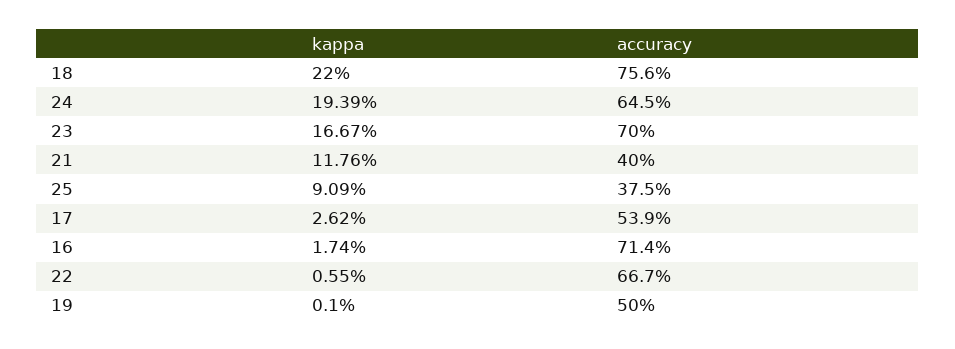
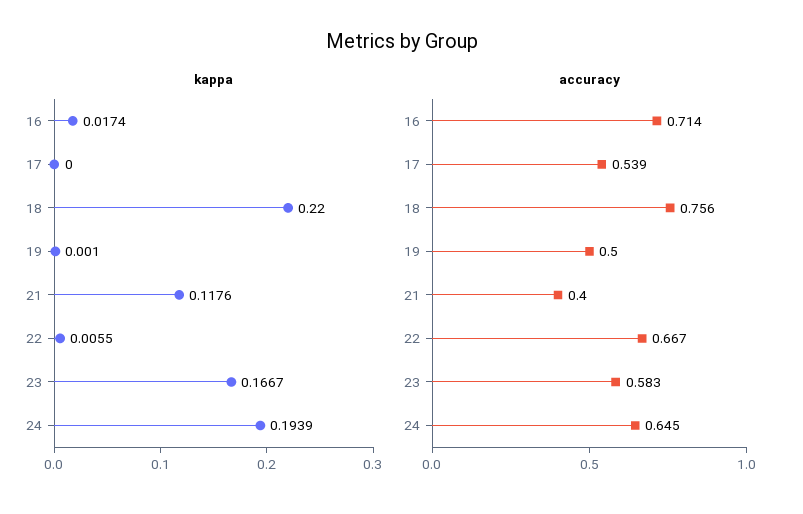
  {
    "kappa": {
      "18": 0.22,
      "24": 0.1939,
      "23": 0.1667,
      "21": 0.1176,
-     "25": 0.0909,
-     "17": 0.0262,
+     "17": 0,
      "16": 0.0174,
      "22": 0.0055,
      "19": 0.001
    },
    "accuracy": {
      "18": 0.756,
      "24": 0.645,
-     "23": 0.7,
+     "23": 0.583,
      "21": 0.4,
-     "25": 0.375,
      "17": 0.539,
      "16": 0.714,
      "22": 0.667,
      "19": 0.5
    }
  }

